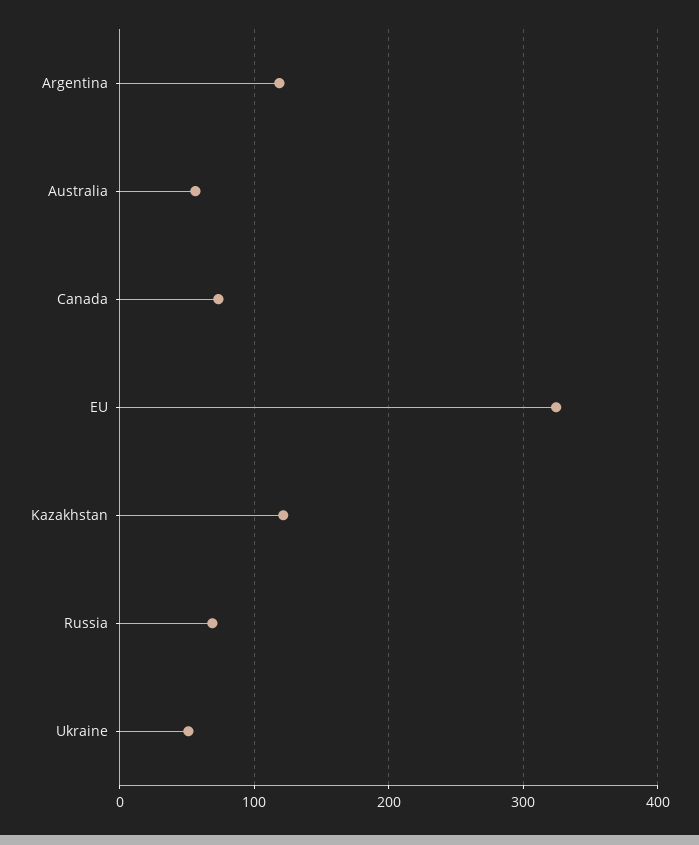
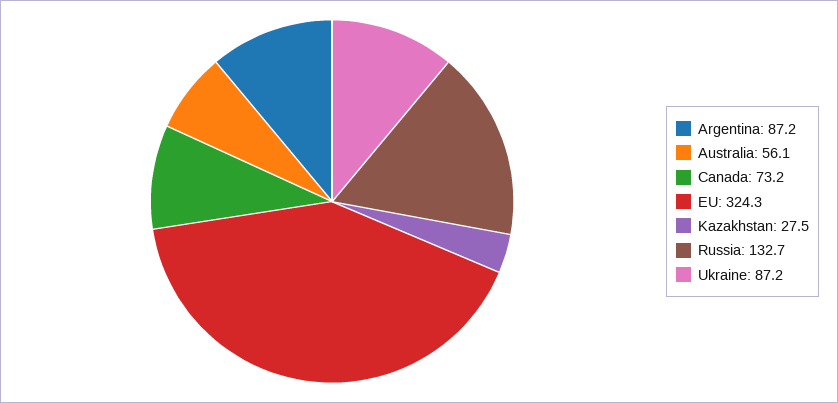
  {
-   "Argentina": 120,
+   "Argentina": 87.2,
    "Australia": 56.1,
    "Canada": 73.2,
    "EU": 324.3,
-   "Kazakhstan": 120,
+   "Kazakhstan": 27.5,
-   "Russia": 70,
+   "Russia": 132.7,
-   "Ukraine": 50
+   "Ukraine": 87.2
  }

